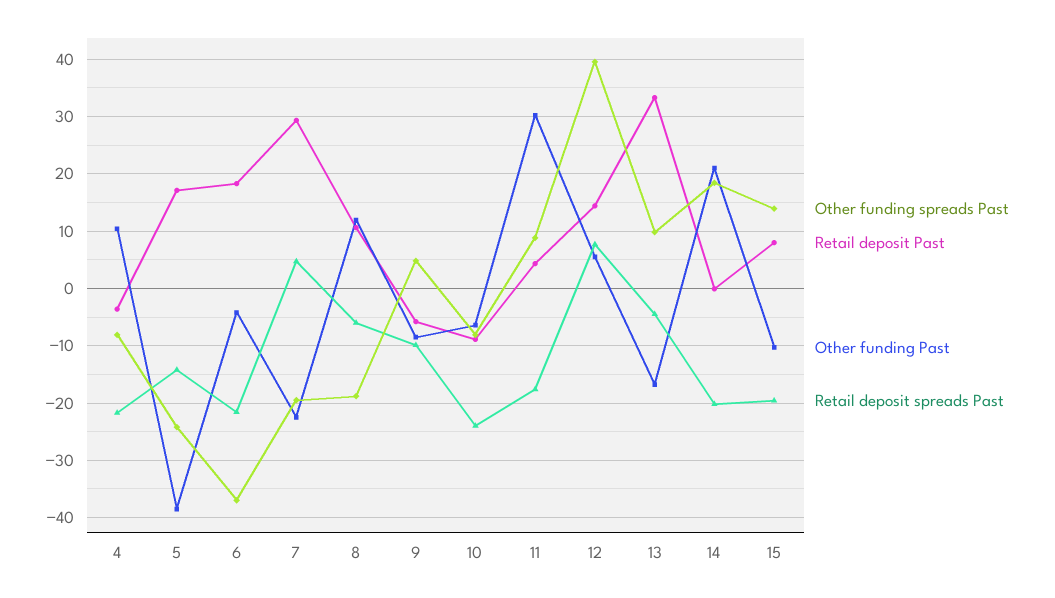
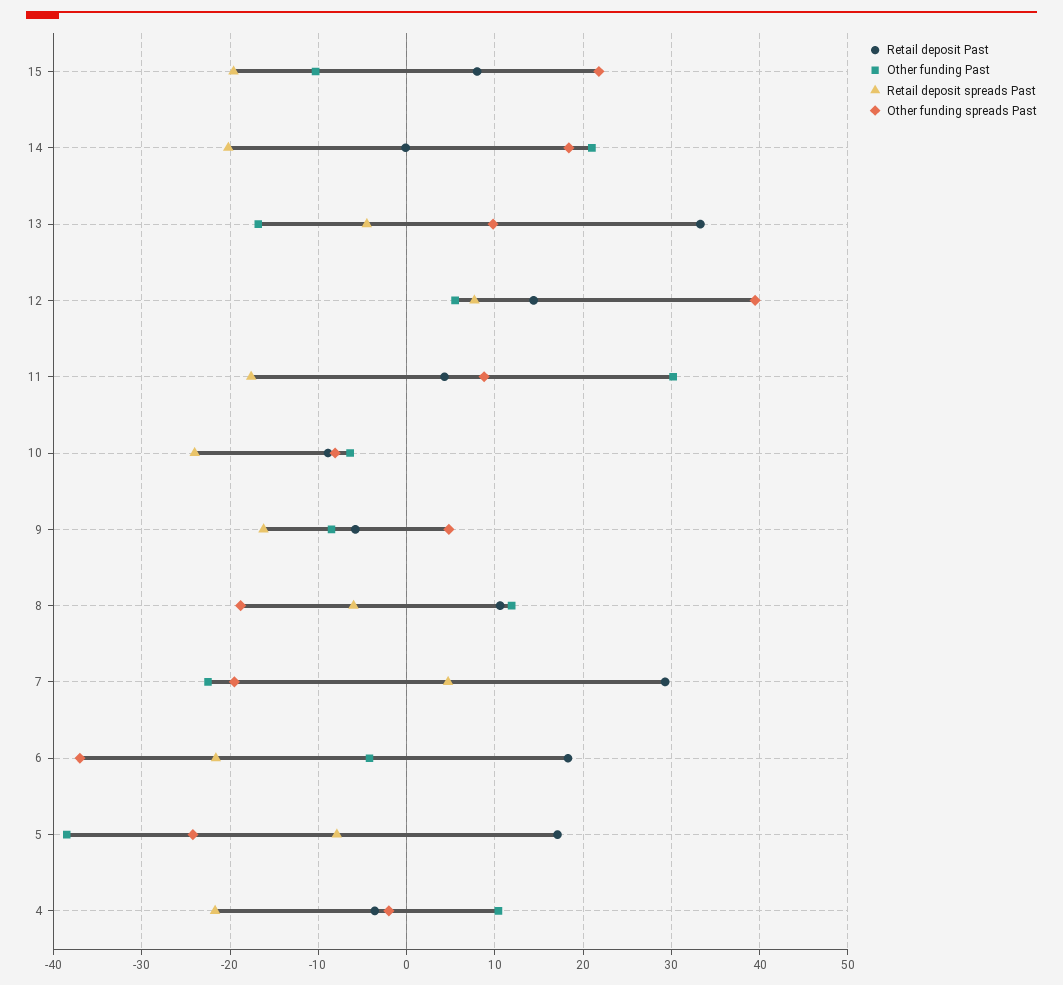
  {
    "Other funding spreads Past": {
-     "4": -8,
+     "4": -2,
      "5": -24,
      "6": -37,
      "7": -20,
      "8": -19,
      "9": 5,
      "10": -8,
      "11": 9,
      "12": 40,
      "13": 10,
      "14": 18,
-     "15": 14
+     "15": 22
    },
    "Retail deposit Past": {
      "4": -4,
      "5": 17,
      "6": 18,
      "7": 29,
      "8": 11,
      "9": -6,
      "10": -9,
      "11": 4,
      "12": 14,
      "13": 33,
      "14": 0,
      "15": 8
    },
    "Other funding Past": {
      "4": 10,
      "5": -39,
      "6": -4,
      "7": -23,
      "8": 12,
      "9": -9,
      "10": -6,
      "11": 30,
      "12": 6,
      "13": -17,
      "14": 21,
      "15": -10
    },
    "Retail deposit spreads Past": {
      "4": -22,
-     "5": -14,
+     "5": -8,
      "6": -22,
      "7": 5,
      "8": -6,
-     "9": -10,
+     "9": -16,
      "10": -24,
      "11": -18,
      "12": 8,
      "13": -5,
      "14": -20,
      "15": -20
    }
  }

